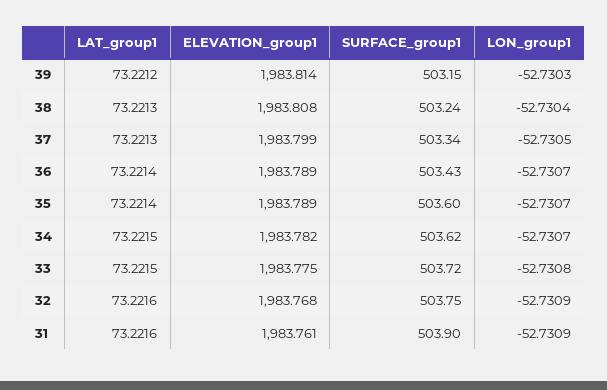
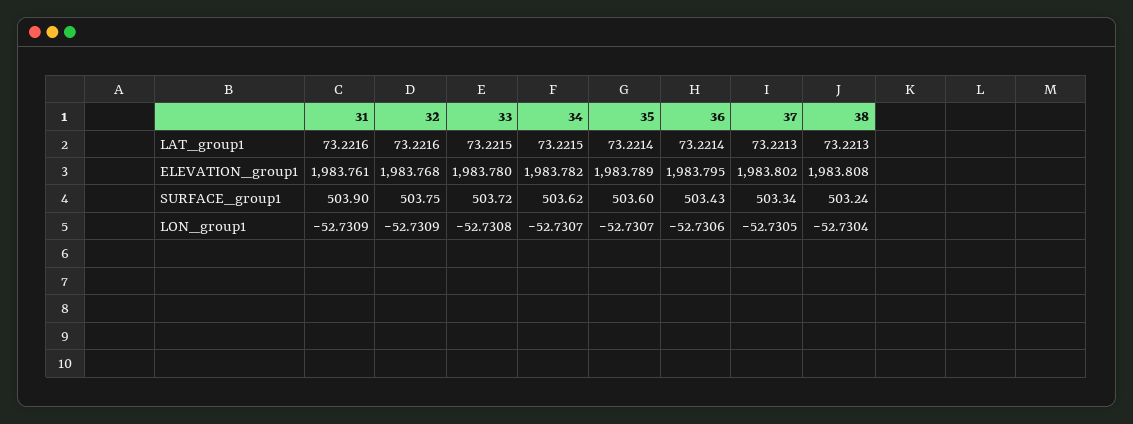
  {
    "LAT_group1": {
-     "39": 73.2212,
      "38": 73.2213,
      "37": 73.2213,
      "36": 73.2214,
      "35": 73.2214,
      "34": 73.2215,
      "33": 73.2215,
      "32": 73.2216,
      "31": 73.2216
    },
    "ELEVATION_group1": {
-     "39": 1983.814,
      "38": 1983.808,
-     "37": 1983.799,
+     "37": 1983.802,
-     "36": 1983.789,
+     "36": 1983.795,
      "35": 1983.789,
      "34": 1983.782,
-     "33": 1983.775,
+     "33": 1983.78,
      "32": 1983.768,
      "31": 1983.761
    },
    "SURFACE_group1": {
-     "39": 503.15,
      "38": 503.24,
      "37": 503.34,
      "36": 503.43,
      "35": 503.6,
      "34": 503.62,
      "33": 503.72,
      "32": 503.75,
      "31": 503.9
    },
    "LON_group1": {
-     "39": -52.7303,
      "38": -52.7304,
      "37": -52.7305,
-     "36": -52.7307,
+     "36": -52.7306,
      "35": -52.7307,
      "34": -52.7307,
      "33": -52.7308,
      "32": -52.7309,
      "31": -52.7309
    }
  }

